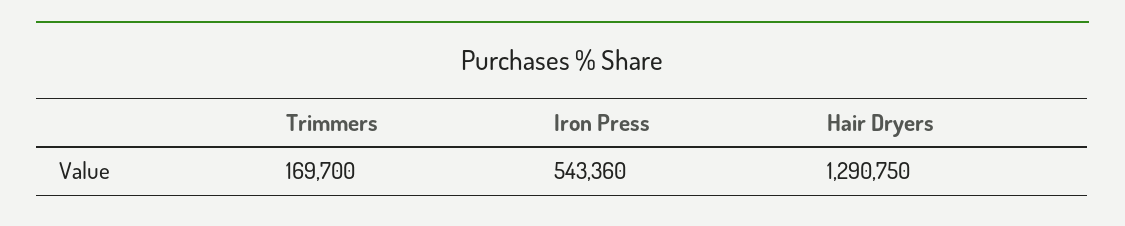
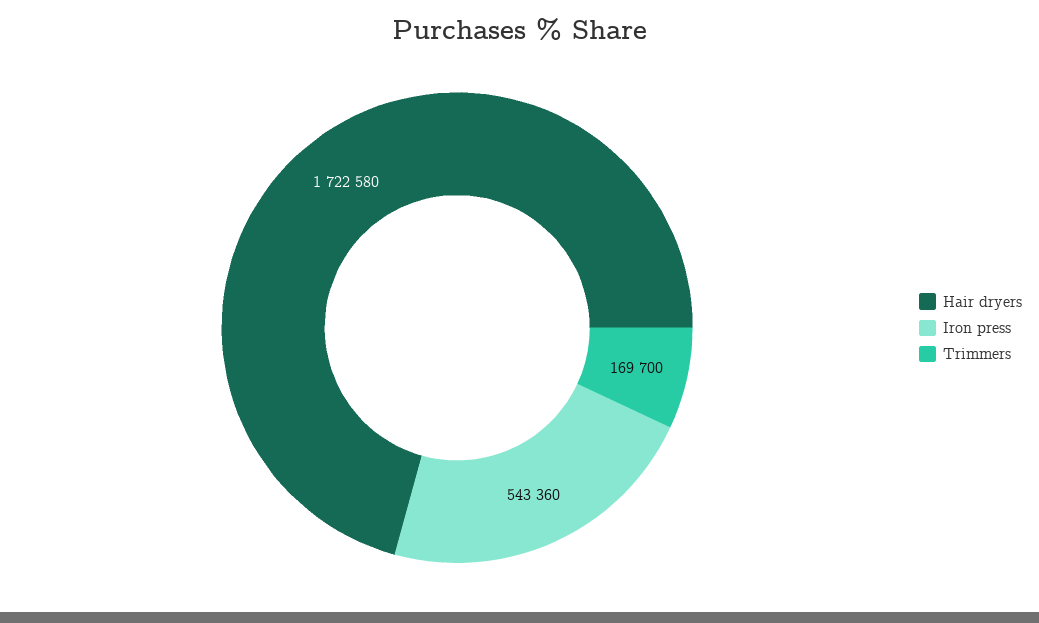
  {
    "Trimmers": 169700,
    "Iron Press": 543360,
-   "Hair Dryers": 1290750
+   "Hair Dryers": 1722580
  }

